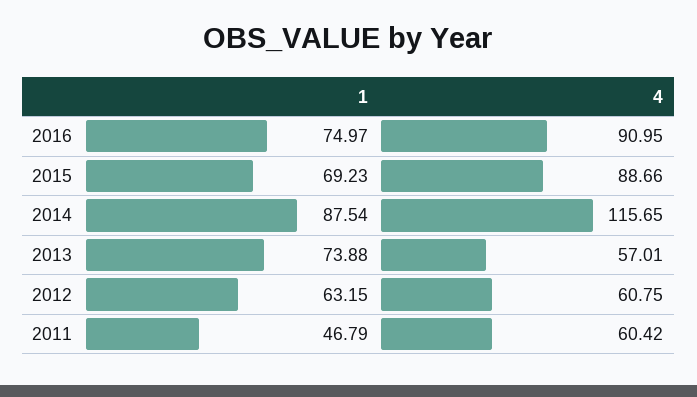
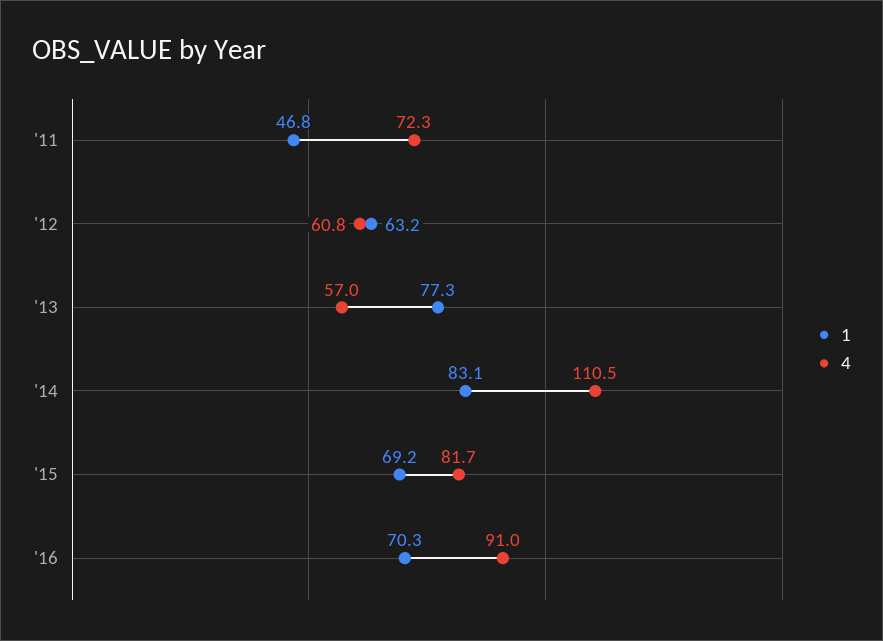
  {
    "1": {
-     "2016": 74.97,
+     "2016": 70.3,
      "2015": 69.23,
-     "2014": 87.54,
+     "2014": 83.1,
-     "2013": 73.88,
+     "2013": 77.3,
      "2012": 63.15,
      "2011": 46.79
    },
    "4": {
      "2016": 90.95,
-     "2015": 88.66,
+     "2015": 81.7,
-     "2014": 115.65,
+     "2014": 110.5,
      "2013": 57.01,
      "2012": 60.75,
-     "2011": 60.42
+     "2011": 72.3
    }
  }

